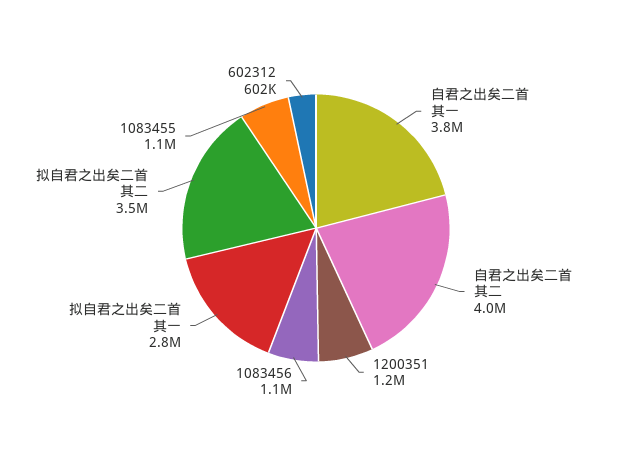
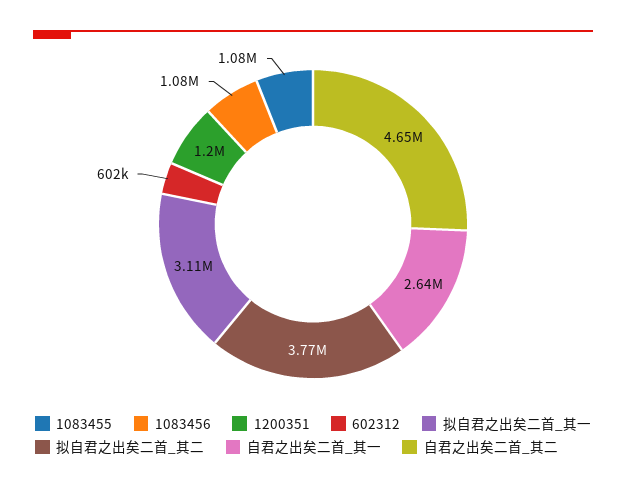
  {
-   "自君之出矣二首 其一": 3800000,
+   "自君之出矣二首 其一": 2640000,
-   "自君之出矣二首 其二": 4000000,
+   "自君之出矣二首 其二": 4650000,
    "1200351": 1200000,
    "1083456": 1080000,
-   "拟自君之出矣二首 其一": 2800000,
+   "拟自君之出矣二首 其一": 3110000,
-   "拟自君之出矣二首 其二": 3500000,
+   "拟自君之出矣二首 其二": 3770000,
    "1083455": 1080000,
    "602312": 602000
  }

